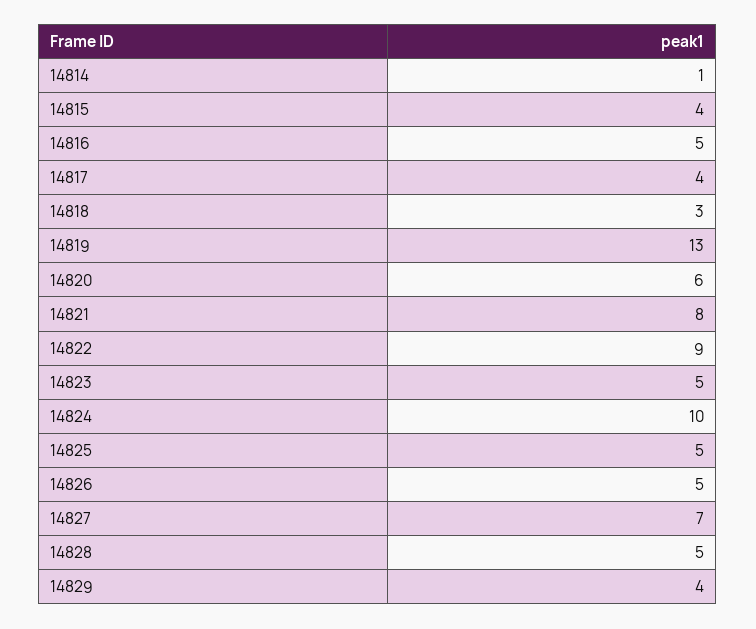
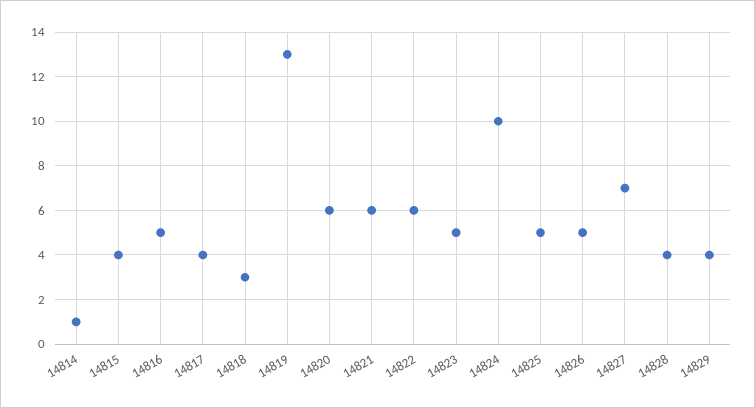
  {
    "14814": 1,
    "14815": 4,
    "14816": 5,
    "14817": 4,
    "14818": 3,
    "14819": 13,
    "14820": 6,
-   "14821": 8,
+   "14821": 6,
-   "14822": 9,
+   "14822": 6,
    "14823": 5,
    "14824": 10,
    "14825": 5,
    "14826": 5,
    "14827": 7,
-   "14828": 5,
+   "14828": 4,
    "14829": 4
  }

